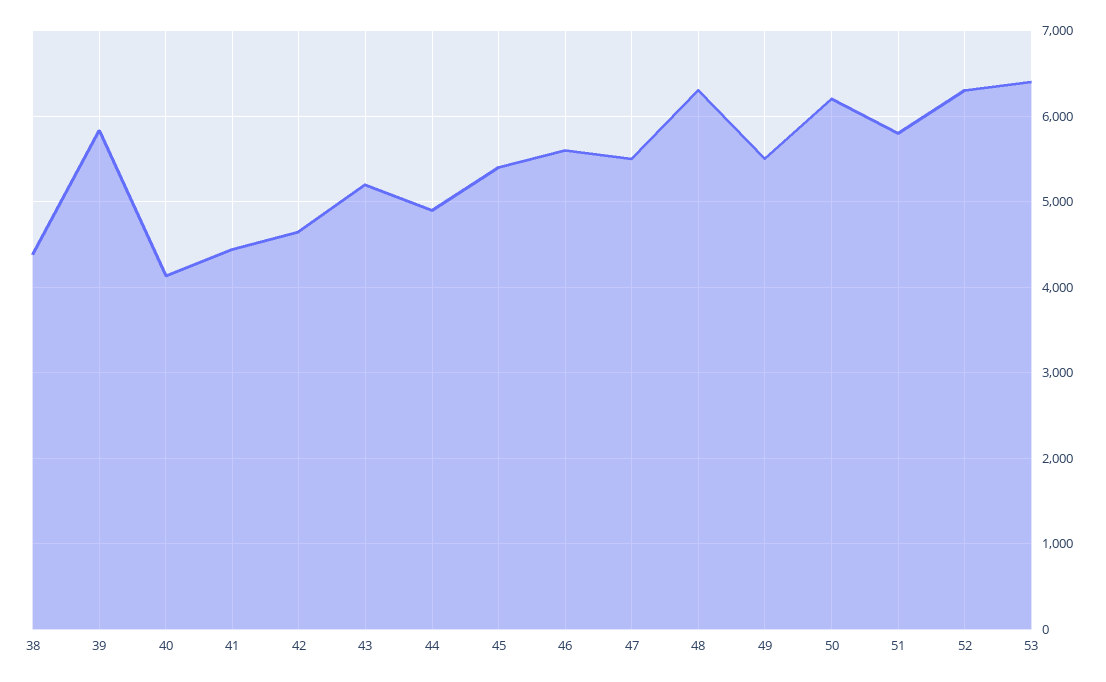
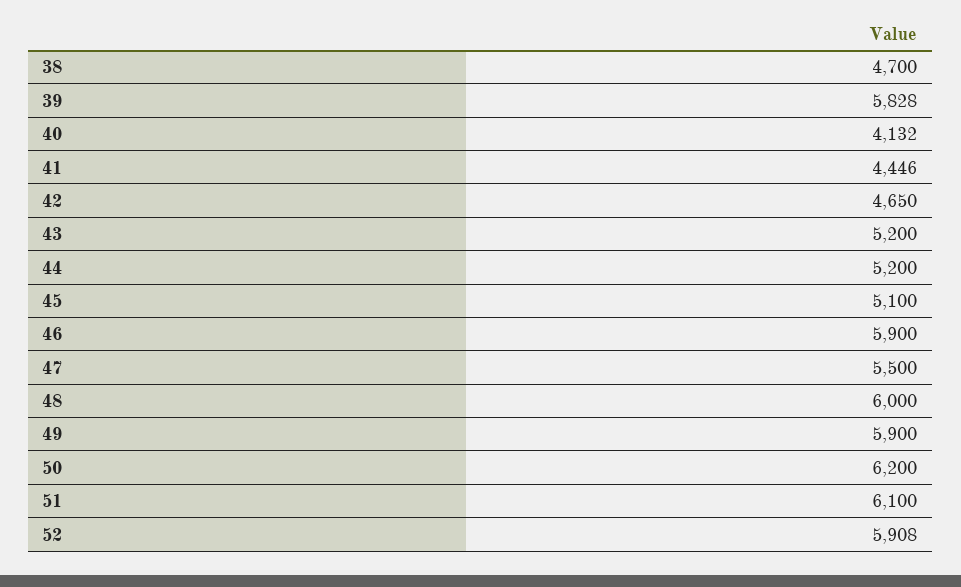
  {
-   "38": 4400,
+   "38": 4700,
    "39": 5828,
    "40": 4132,
    "41": 4446,
    "42": 4650,
    "43": 5200,
-   "44": 4900,
+   "44": 5200,
-   "45": 5400,
+   "45": 5100,
-   "46": 5600,
+   "46": 5900,
    "47": 5500,
-   "48": 6300,
+   "48": 6000,
-   "49": 5500,
+   "49": 5900,
    "50": 6200,
-   "51": 5800,
+   "51": 6100,
-   "52": 6300,
+   "52": 5908
-   "53": 6400
  }

